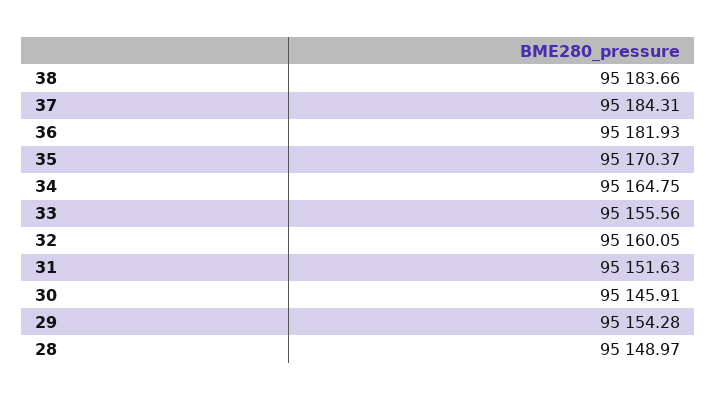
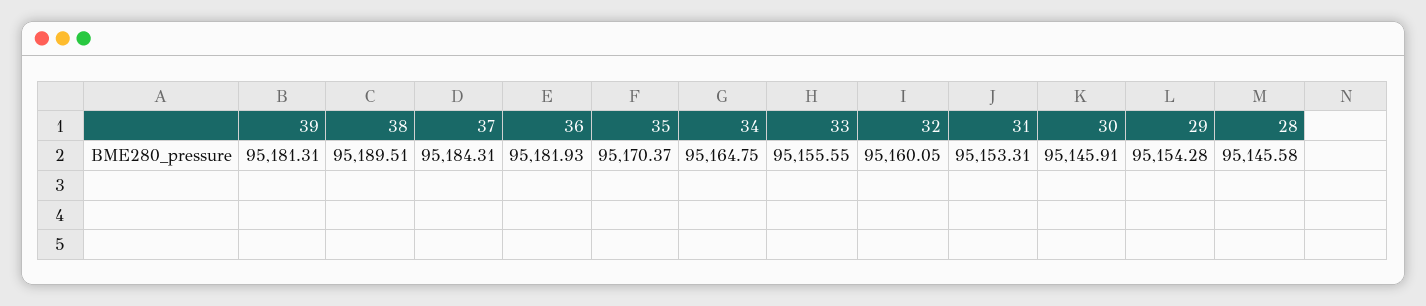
  {
-   "38": 95183.66,
+   "38": 95189.51,
    "37": 95184.31,
    "36": 95181.93,
    "35": 95170.37,
    "34": 95164.75,
-   "33": 95155.56,
+   "33": 95155.55,
    "32": 95160.05,
-   "31": 95151.63,
+   "31": 95153.31,
    "30": 95145.91,
    "29": 95154.28,
-   "28": 95148.97
+   "28": 95145.58,
+   "39": 95181.31
  }

